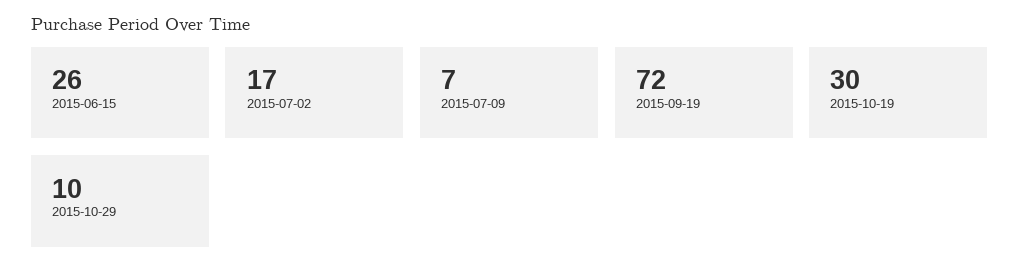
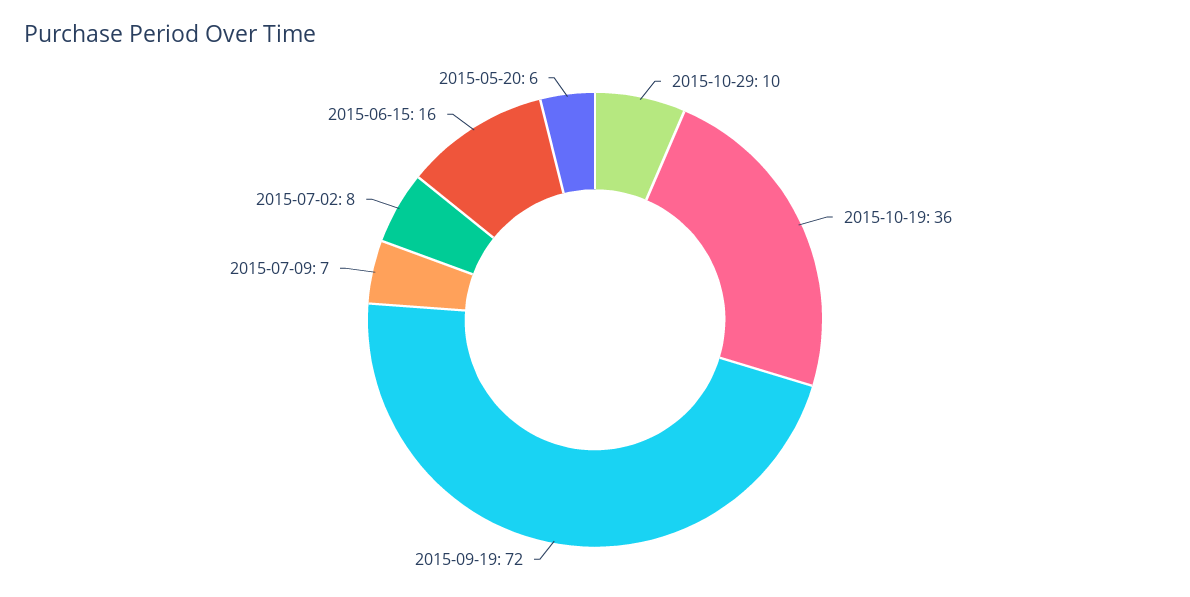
  {
-   "2015-06-15": 26,
+   "2015-06-15": 16,
-   "2015-07-02": 17,
+   "2015-07-02": 8,
    "2015-07-09": 7,
    "2015-09-19": 72,
-   "2015-10-19": 30,
+   "2015-10-19": 36,
-   "2015-10-29": 10
+   "2015-10-29": 10,
+   "2015-05-20": 6
  }

